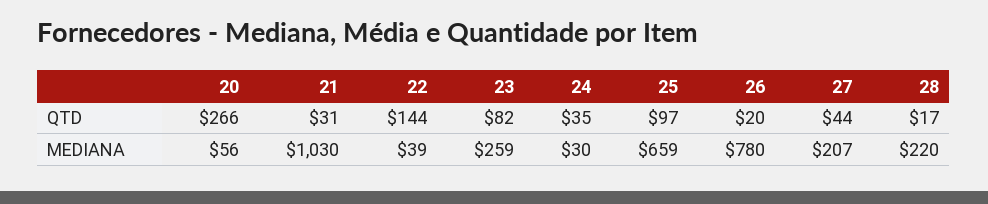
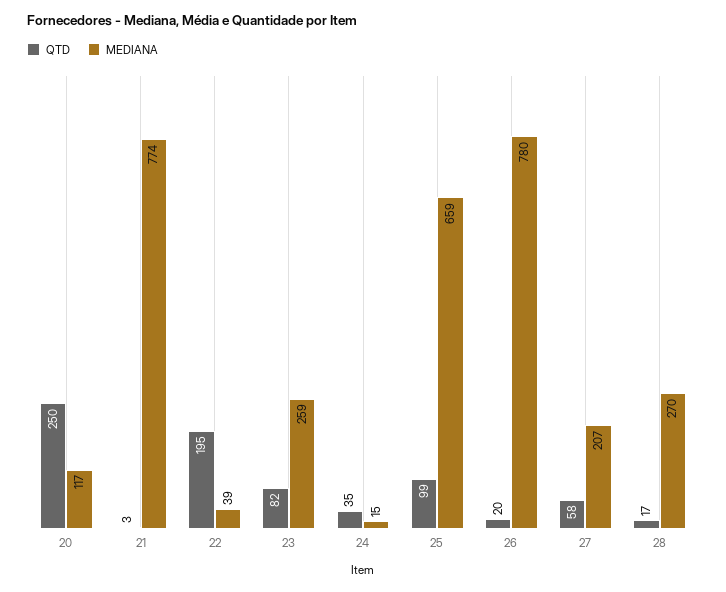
  {
    "QTD": {
-     "20": 266,
+     "20": 250,
-     "21": 31,
+     "21": 3,
-     "22": 144,
+     "22": 195,
      "23": 82,
      "24": 35,
-     "25": 97,
+     "25": 99,
      "26": 20,
-     "27": 44,
+     "27": 58,
      "28": 17
    },
    "MEDIANA": {
-     "20": 56,
+     "20": 117,
-     "21": 1030,
+     "21": 774,
      "22": 39,
      "23": 259,
-     "24": 30,
+     "24": 15,
      "25": 659,
      "26": 780,
      "27": 207,
-     "28": 220
+     "28": 270
    }
  }

